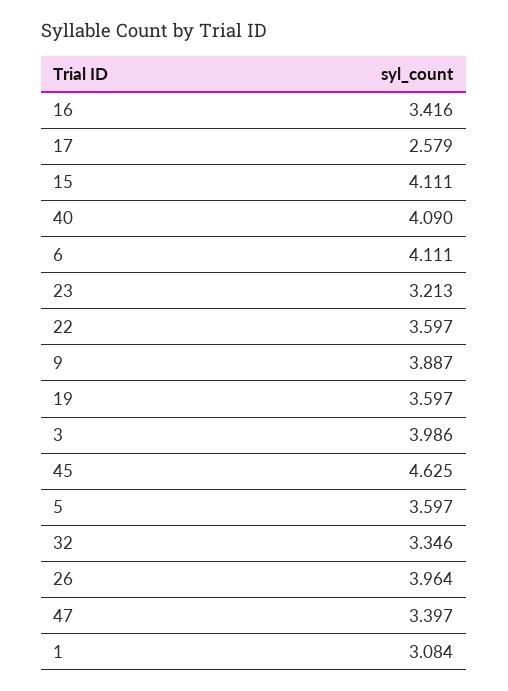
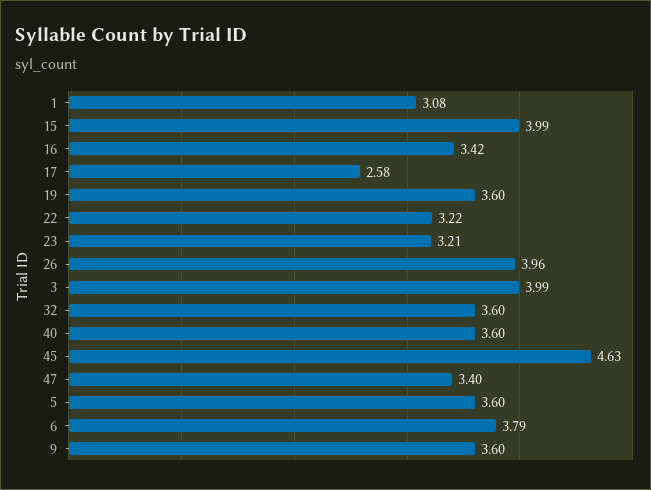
  {
    "16": 3.416,
    "17": 2.579,
-   "15": 4.111,
+   "15": 3.99,
-   "40": 4.09,
+   "40": 3.6,
-   "6": 4.111,
+   "6": 3.79,
    "23": 3.213,
-   "22": 3.597,
+   "22": 3.22,
-   "9": 3.887,
+   "9": 3.6,
    "19": 3.597,
    "3": 3.986,
    "45": 4.625,
    "5": 3.597,
-   "32": 3.346,
+   "32": 3.6,
    "26": 3.964,
    "47": 3.397,
    "1": 3.084
  }

